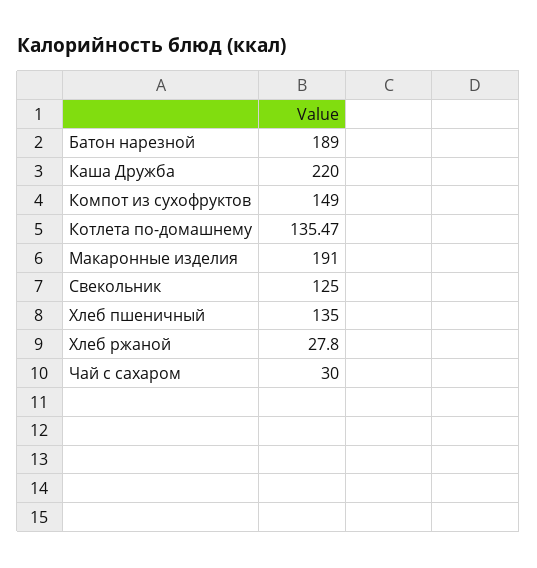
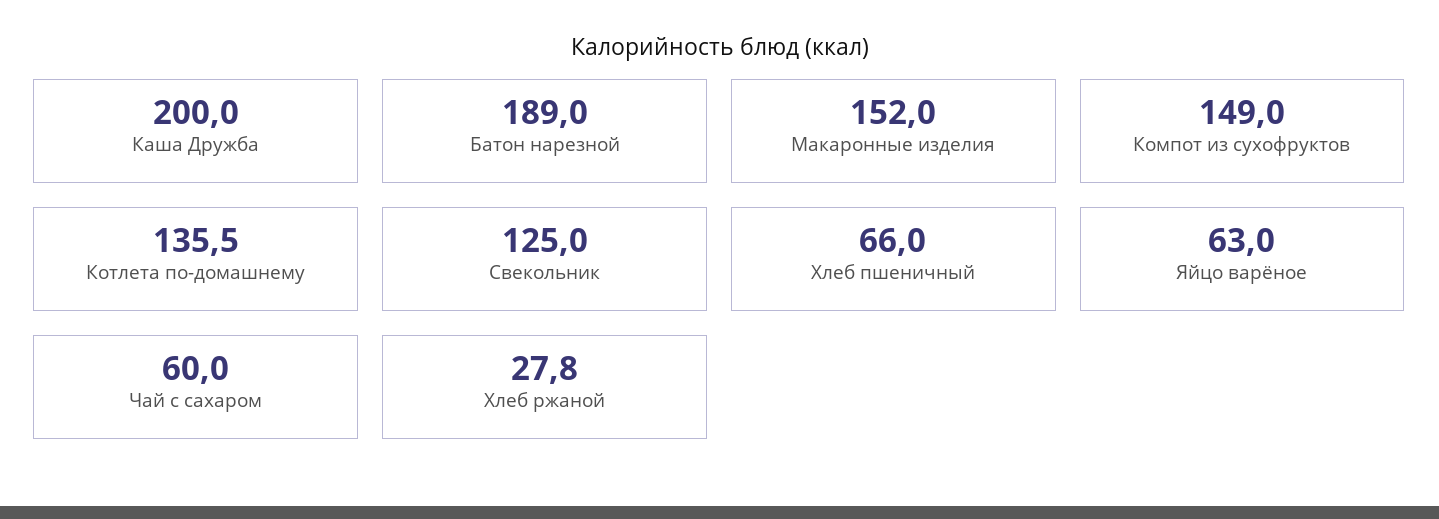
  {
    "Батон нарезной": 189,
-   "Каша Дружба": 220,
+   "Каша Дружба": 200,
    "Компот из сухофруктов": 149,
    "Котлета по-домашнему": 135.47,
-   "Макаронные изделия": 191,
+   "Макаронные изделия": 152,
    "Свекольник": 125,
-   "Хлеб пшеничный": 135,
+   "Хлеб пшеничный": 66,
    "Хлеб ржаной": 27.8,
-   "Чай с сахаром": 30
+   "Чай с сахаром": 60,
+   "Яйцо варёное": 63
  }

